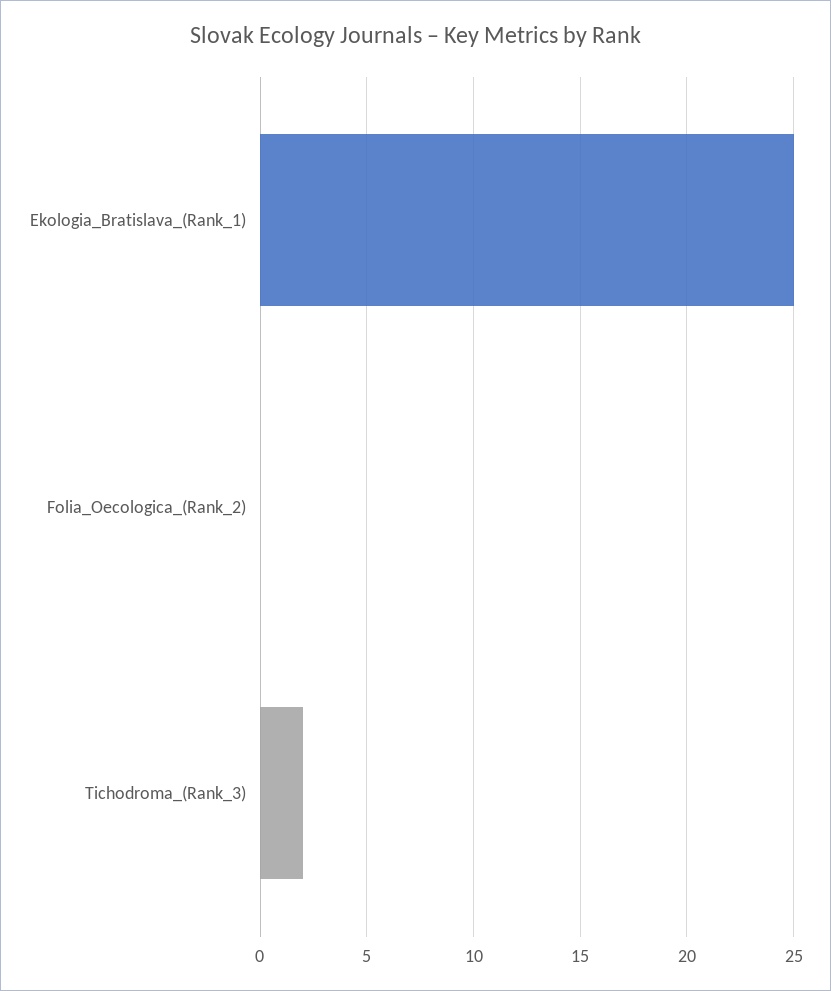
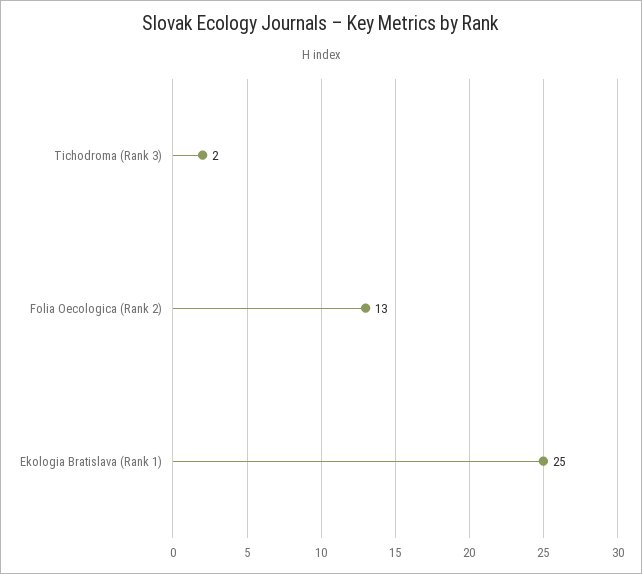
  {
    "Ekologia_Bratislava_(Rank_1)": 25,
-   "Folia_Oecologica_(Rank_2)": 0,
+   "Folia_Oecologica_(Rank_2)": 13,
    "Tichodroma_(Rank_3)": 2
  }

